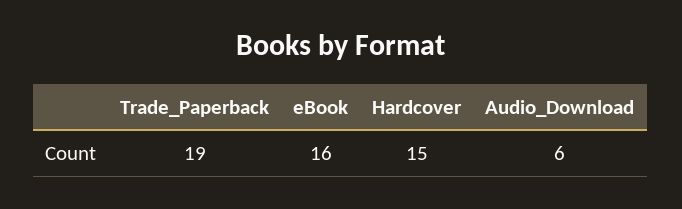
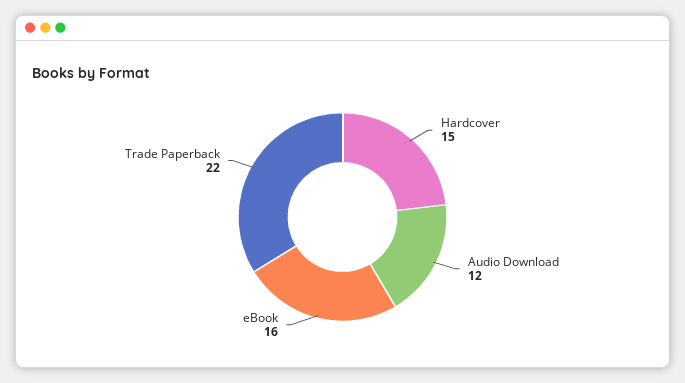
  {
-   "Trade_Paperback": 19,
+   "Trade_Paperback": 22,
    "eBook": 16,
    "Hardcover": 15,
-   "Audio_Download": 6
+   "Audio_Download": 12
  }

